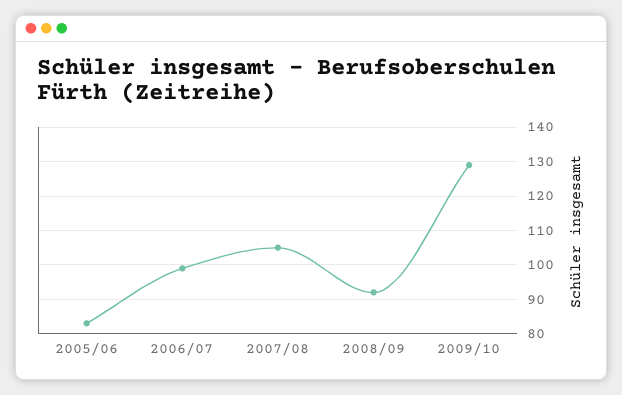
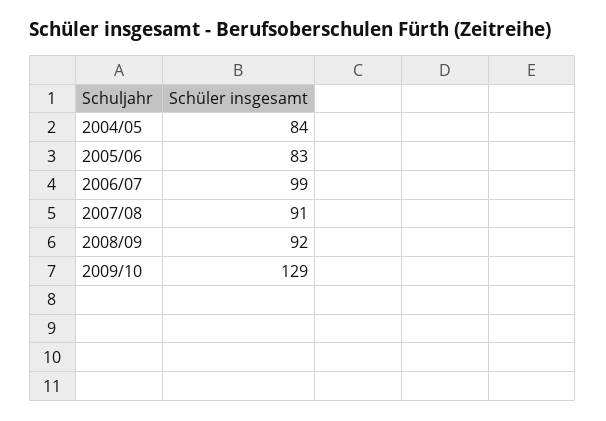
  {
    "2005/06": 83,
    "2006/07": 99,
-   "2007/08": 105,
+   "2007/08": 91,
    "2008/09": 92,
-   "2009/10": 129
+   "2009/10": 129,
+   "2004/05": 84
  }

